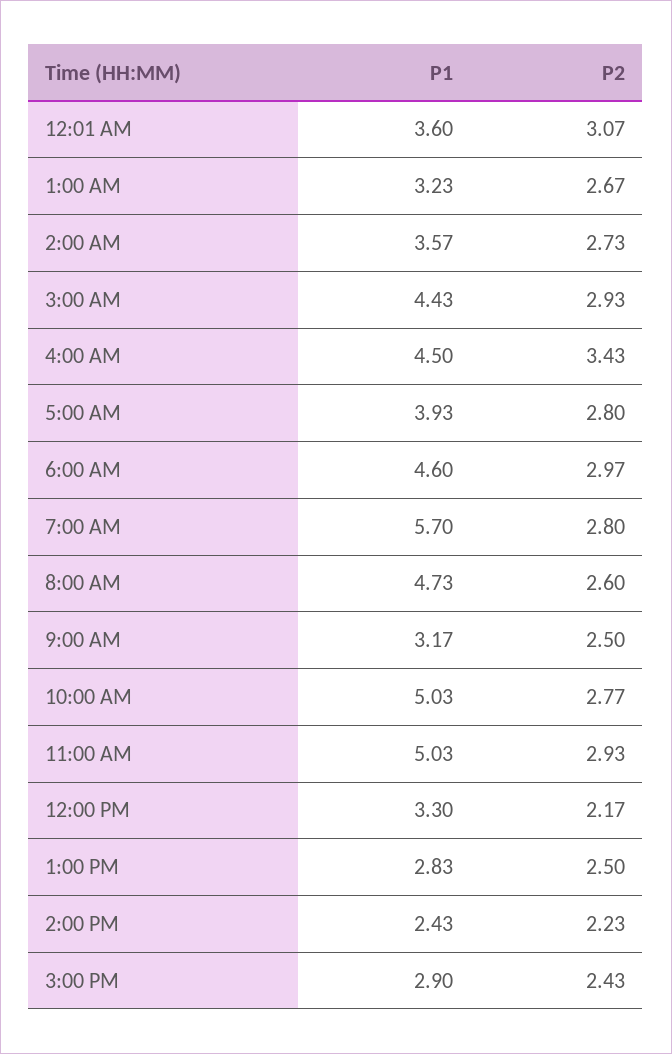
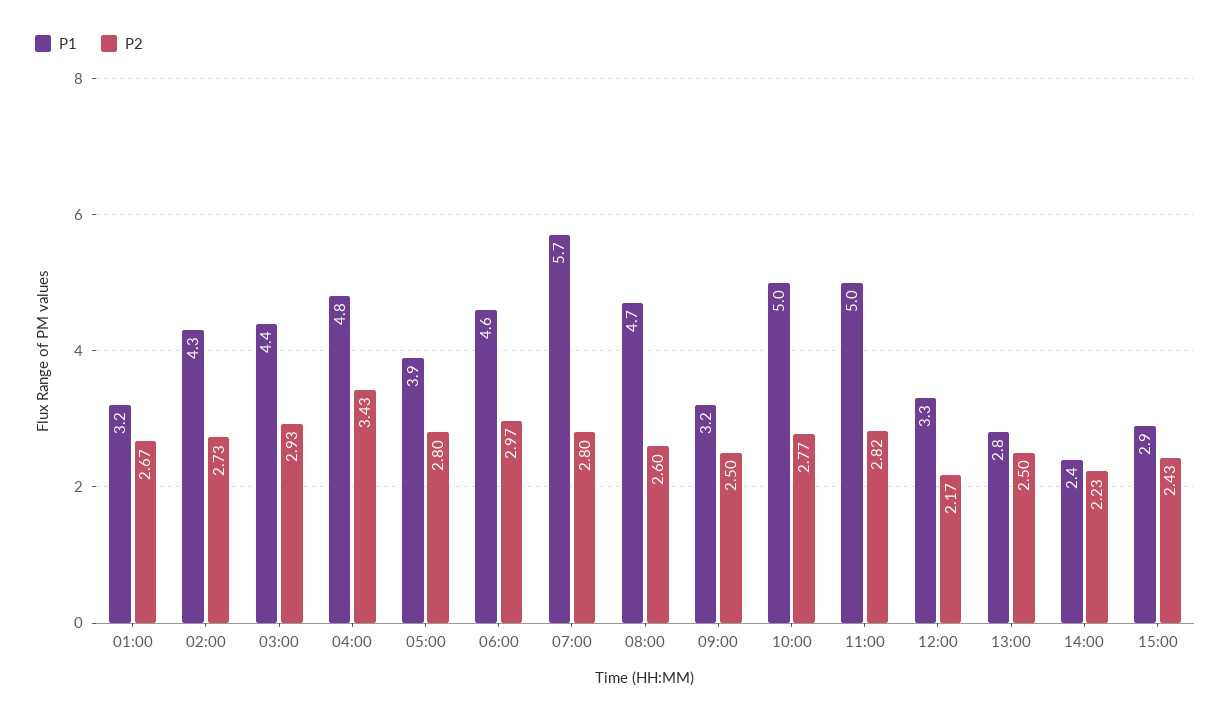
  {
    "P1": {
-     "12:01 AM": 3.6,
      "1:00 AM": 3.23,
-     "2:00 AM": 3.57,
+     "2:00 AM": 4.3,
      "3:00 AM": 4.43,
-     "4:00 AM": 4.5,
+     "4:00 AM": 4.8,
      "5:00 AM": 3.93,
      "6:00 AM": 4.6,
      "7:00 AM": 5.7,
      "8:00 AM": 4.73,
      "9:00 AM": 3.17,
      "10:00 AM": 5.03,
      "11:00 AM": 5.03,
      "12:00 PM": 3.3,
      "1:00 PM": 2.83,
      "2:00 PM": 2.43,
      "3:00 PM": 2.9
    },
    "P2": {
-     "12:01 AM": 3.07,
      "1:00 AM": 2.67,
      "2:00 AM": 2.73,
      "3:00 AM": 2.93,
      "4:00 AM": 3.43,
      "5:00 AM": 2.8,
      "6:00 AM": 2.97,
      "7:00 AM": 2.8,
      "8:00 AM": 2.6,
      "9:00 AM": 2.5,
      "10:00 AM": 2.77,
-     "11:00 AM": 2.93,
+     "11:00 AM": 2.82,
      "12:00 PM": 2.17,
      "1:00 PM": 2.5,
      "2:00 PM": 2.23,
      "3:00 PM": 2.43
    }
  }

